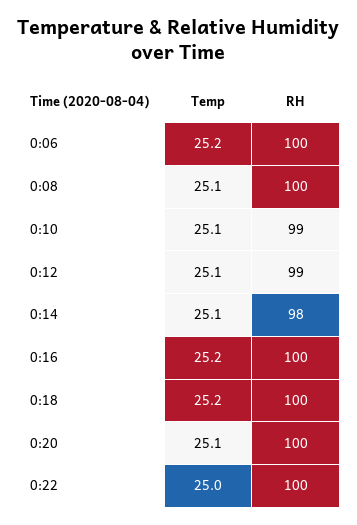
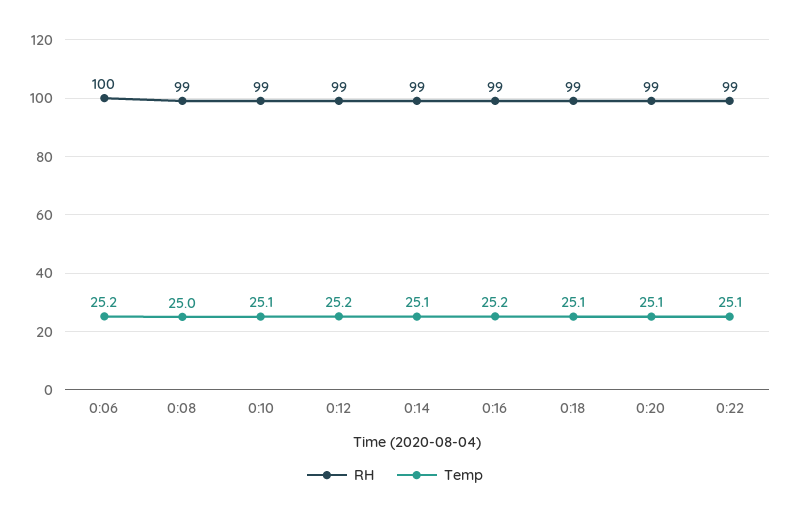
  {
    "Temp": {
      "0:06": 25.2,
-     "0:08": 25.1,
+     "0:08": 25,
      "0:10": 25.1,
-     "0:12": 25.1,
+     "0:12": 25.2,
      "0:14": 25.1,
      "0:16": 25.2,
-     "0:18": 25.2,
+     "0:18": 25.1,
      "0:20": 25.1,
-     "0:22": 25
+     "0:22": 25.1
    },
    "RH": {
      "0:06": 100,
-     "0:08": 100,
+     "0:08": 99,
      "0:10": 99,
      "0:12": 99,
-     "0:14": 98,
+     "0:14": 99,
-     "0:16": 100,
+     "0:16": 99,
-     "0:18": 100,
+     "0:18": 99,
-     "0:20": 100,
+     "0:20": 99,
-     "0:22": 100
+     "0:22": 99
    }
  }

